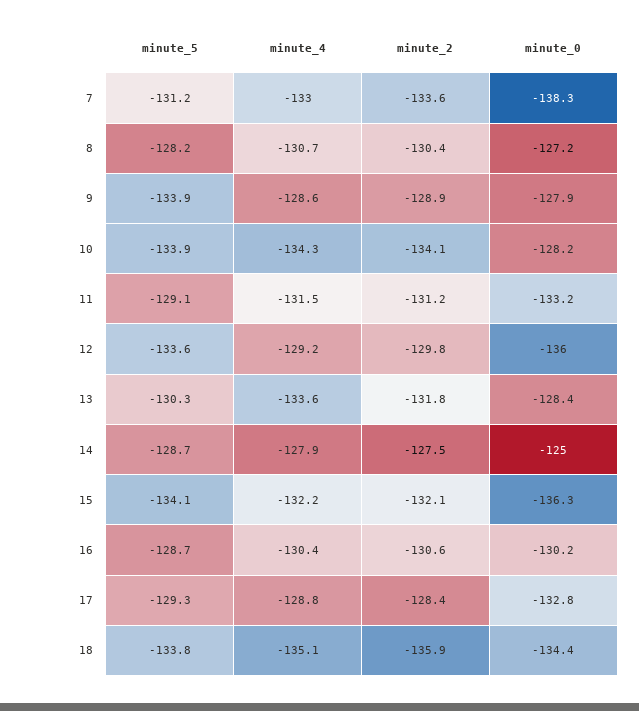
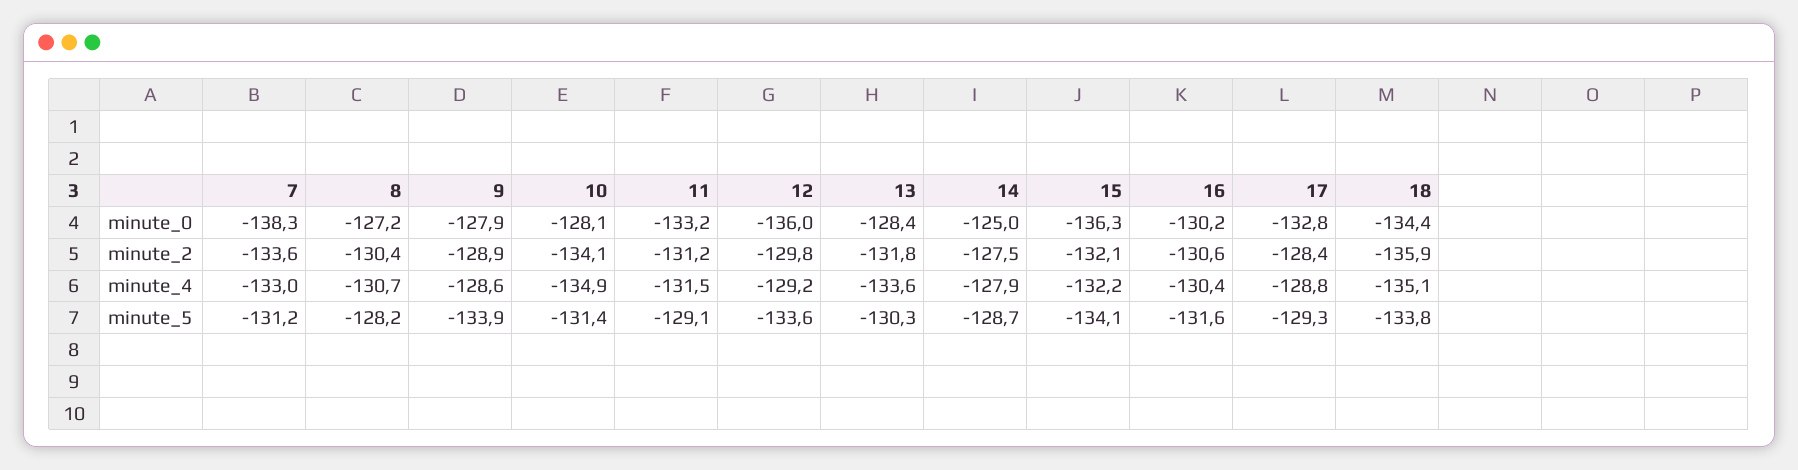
  {
    "minute_5": {
      "7": -131.2,
      "8": -128.2,
      "9": -133.9,
-     "10": -133.9,
+     "10": -131.4,
      "11": -129.1,
      "12": -133.6,
      "13": -130.3,
      "14": -128.7,
      "15": -134.1,
-     "16": -128.7,
+     "16": -131.6,
      "17": -129.3,
      "18": -133.8
    },
    "minute_4": {
      "7": -133,
      "8": -130.7,
      "9": -128.6,
-     "10": -134.3,
+     "10": -134.9,
      "11": -131.5,
      "12": -129.2,
      "13": -133.6,
      "14": -127.9,
      "15": -132.2,
      "16": -130.4,
      "17": -128.8,
      "18": -135.1
    },
    "minute_2": {
      "7": -133.6,
      "8": -130.4,
      "9": -128.9,
      "10": -134.1,
      "11": -131.2,
      "12": -129.8,
      "13": -131.8,
      "14": -127.5,
      "15": -132.1,
      "16": -130.6,
      "17": -128.4,
      "18": -135.9
    },
    "minute_0": {
      "7": -138.3,
      "8": -127.2,
      "9": -127.9,
-     "10": -128.2,
+     "10": -128.1,
      "11": -133.2,
      "12": -136,
      "13": -128.4,
      "14": -125,
      "15": -136.3,
      "16": -130.2,
      "17": -132.8,
      "18": -134.4
    }
  }

